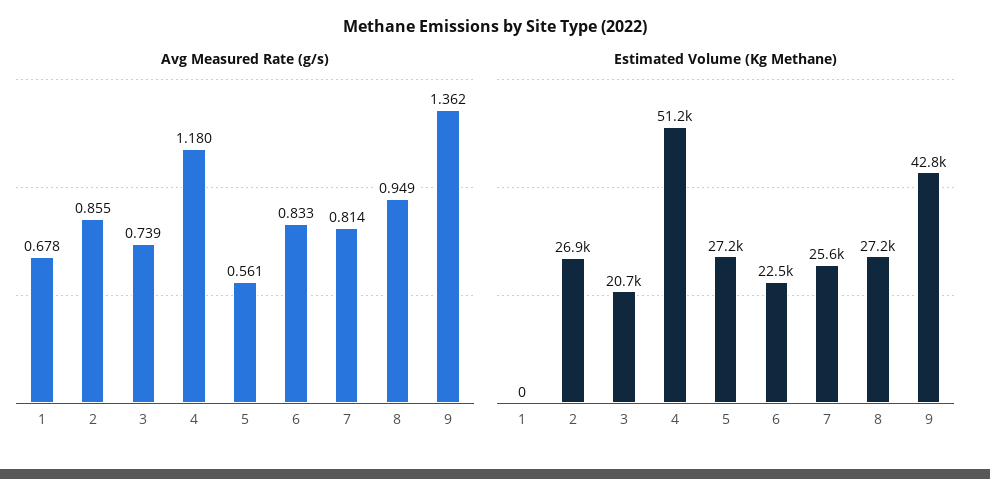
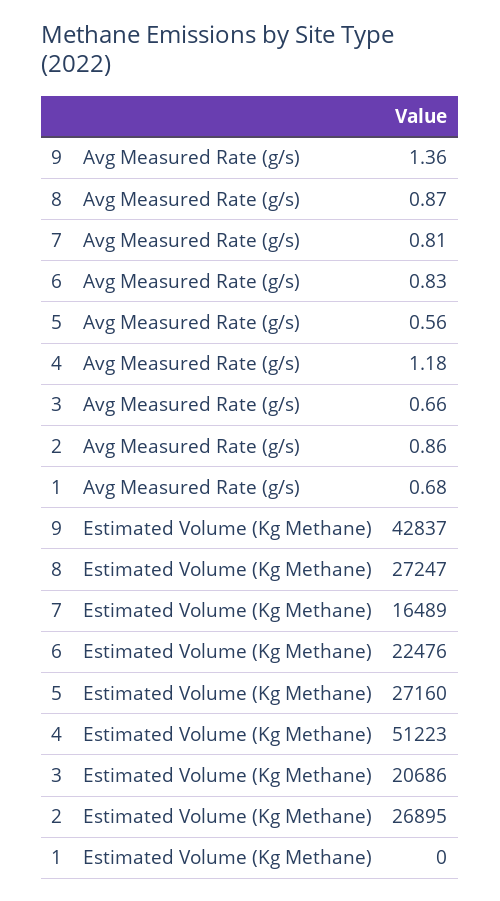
  {
    "Avg Measured Rate (g/s)": {
      "1": 0.678,
      "2": 0.855,
-     "3": 0.739,
+     "3": 0.66,
      "4": 1.18,
      "5": 0.561,
      "6": 0.833,
      "7": 0.814,
-     "8": 0.949,
+     "8": 0.87,
      "9": 1.362
    },
    "Estimated Volume (Kg Methane)": {
      "1": 0,
      "2": 26895,
      "3": 20686,
      "4": 51223,
      "5": 27160,
      "6": 22476,
-     "7": 25600,
+     "7": 16489,
      "8": 27247,
      "9": 42837
    }
  }

